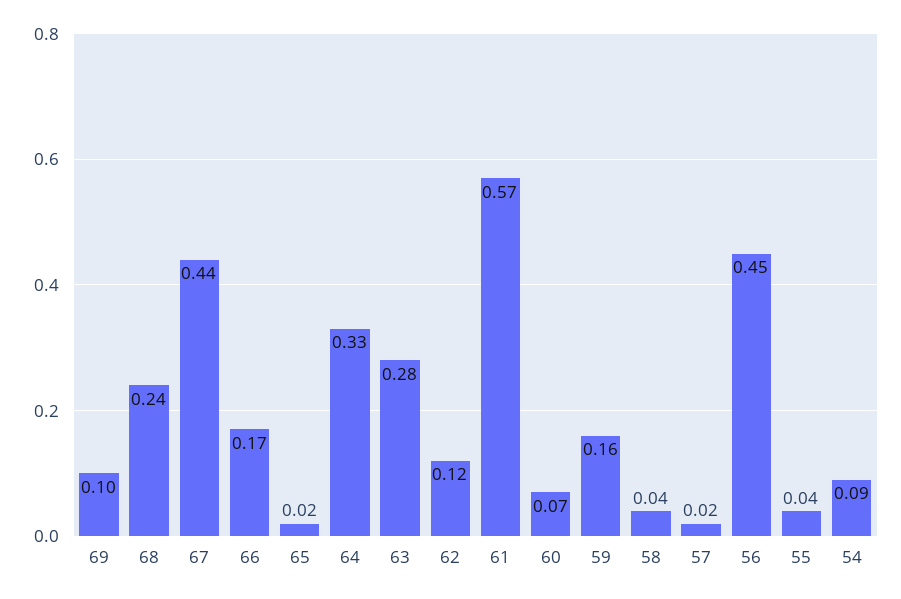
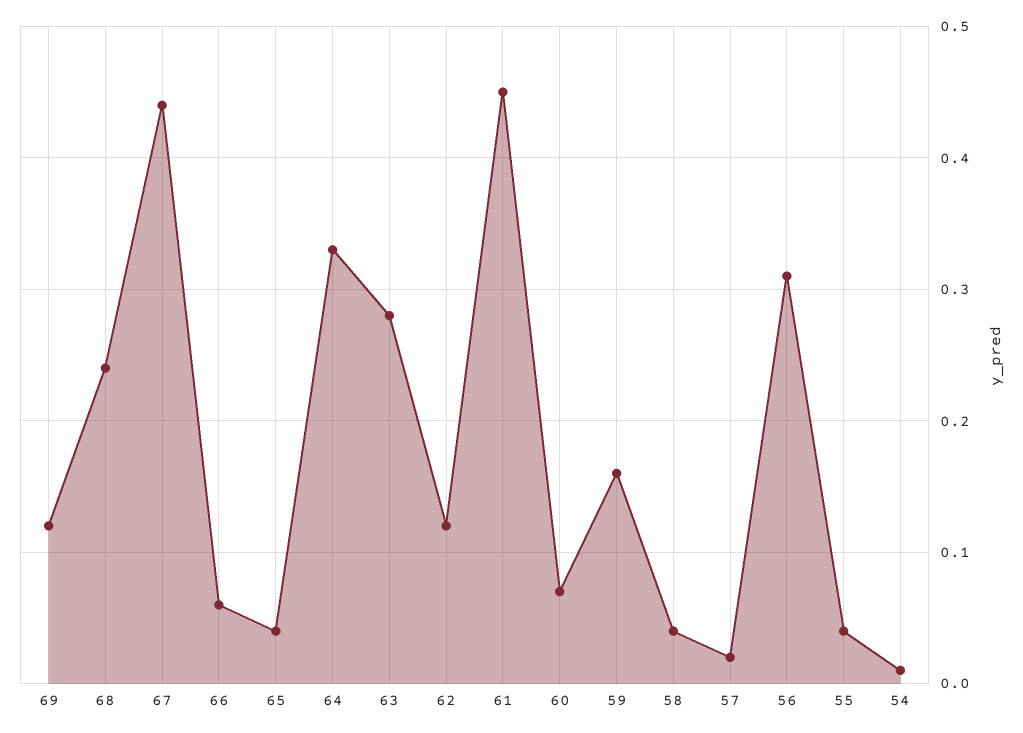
  {
-   "69": 0.1,
+   "69": 0.12,
    "68": 0.24,
    "67": 0.44,
-   "66": 0.17,
+   "66": 0.06,
-   "65": 0.02,
+   "65": 0.04,
    "64": 0.33,
    "63": 0.28,
    "62": 0.12,
-   "61": 0.57,
+   "61": 0.45,
    "60": 0.07,
    "59": 0.16,
    "58": 0.04,
    "57": 0.02,
-   "56": 0.45,
+   "56": 0.31,
    "55": 0.04,
-   "54": 0.09
+   "54": 0.01
  }

